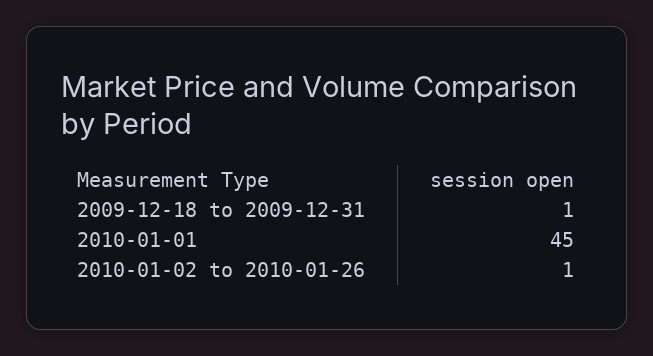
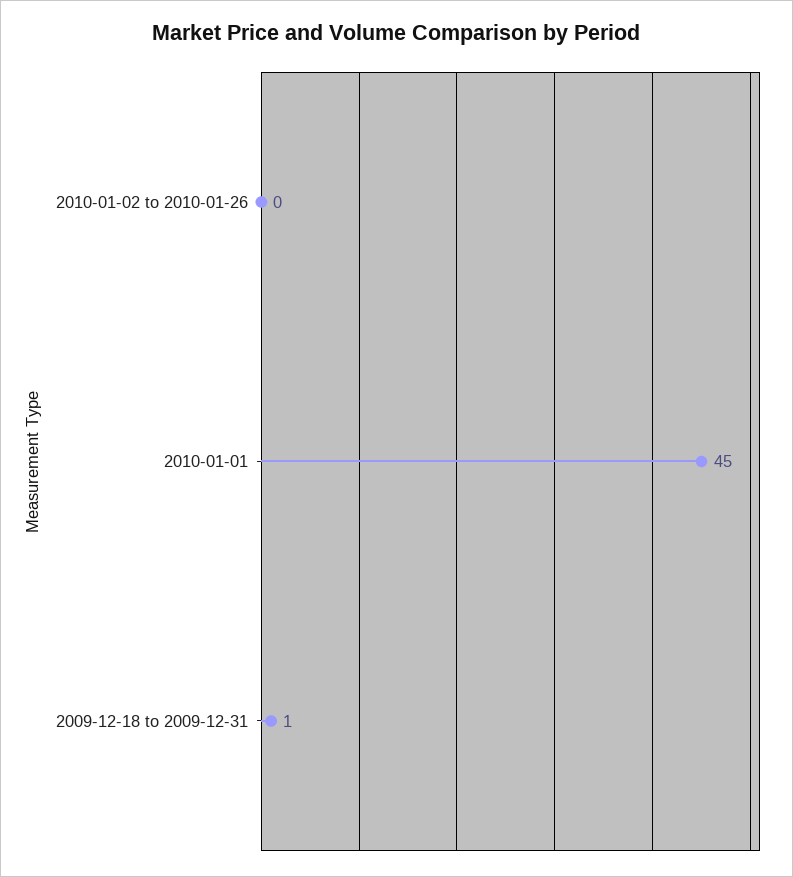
  {
    "2009-12-18 to 2009-12-31": 1,
    "2010-01-01": 45,
-   "2010-01-02 to 2010-01-26": 1
+   "2010-01-02 to 2010-01-26": 0
  }

